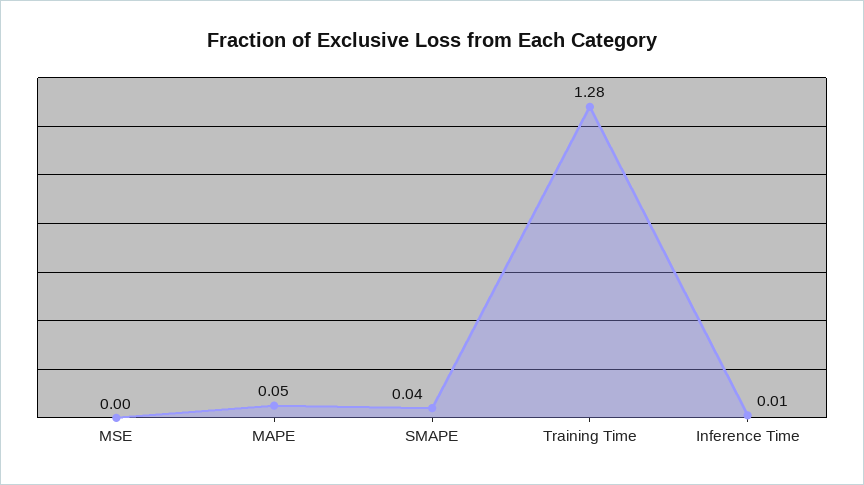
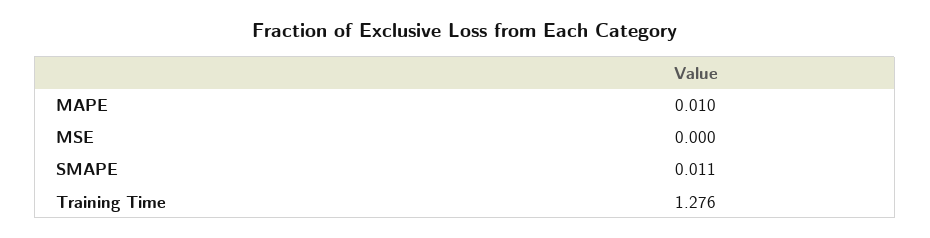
  {
    "MSE": 0,
-   "MAPE": 0.05,
+   "MAPE": 0.01,
-   "SMAPE": 0.04,
+   "SMAPE": 0.011,
-   "Training Time": 1.276,
+   "Training Time": 1.276
-   "Inference Time": 0.01
  }

